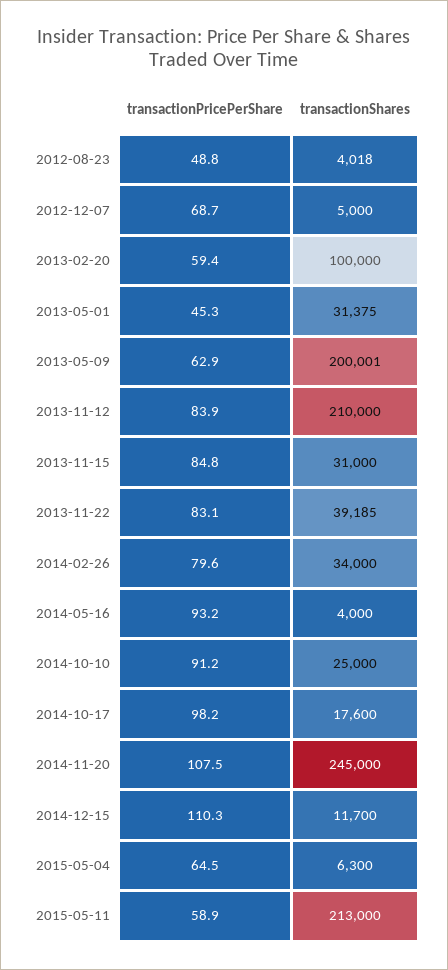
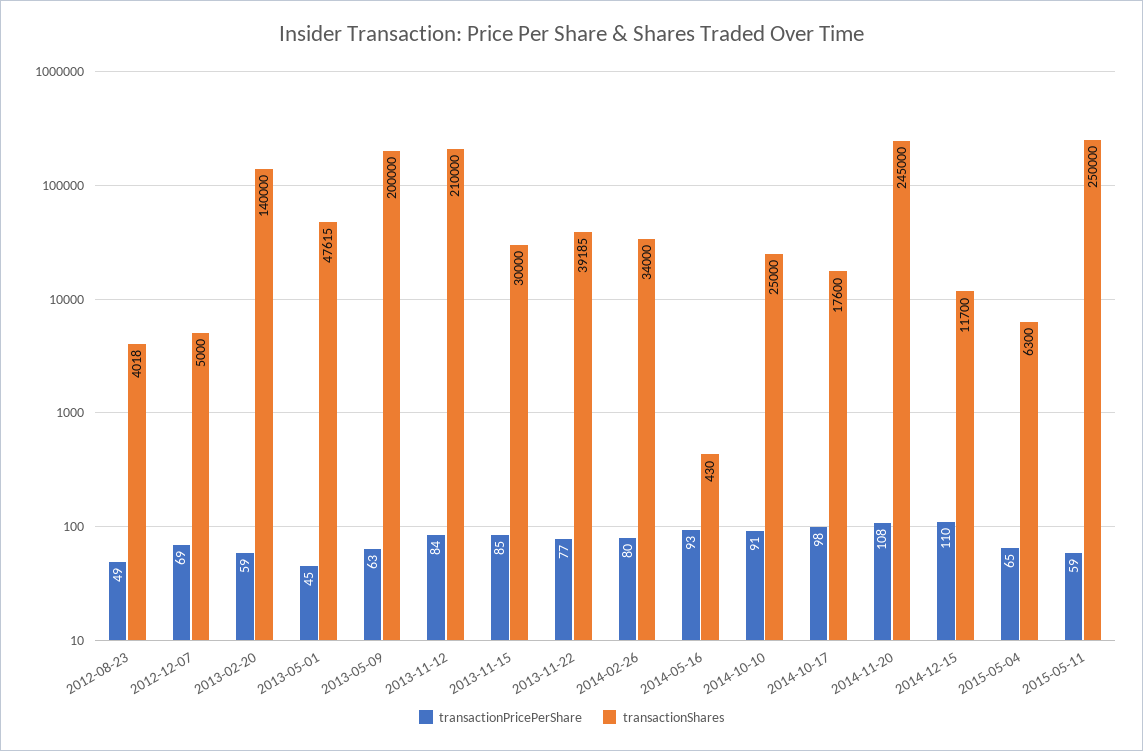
  {
    "transactionPricePerShare": {
      "2012-08-23": 48.8,
      "2012-12-07": 68.7,
      "2013-02-20": 59.4,
      "2013-05-01": 45.3,
      "2013-05-09": 62.9,
      "2013-11-12": 83.9,
      "2013-11-15": 84.8,
-     "2013-11-22": 83.1,
+     "2013-11-22": 77,
      "2014-02-26": 79.6,
      "2014-05-16": 93.2,
      "2014-10-10": 91.2,
      "2014-10-17": 98.2,
      "2014-11-20": 107.5,
      "2014-12-15": 110.3,
      "2015-05-04": 64.5,
      "2015-05-11": 58.9
    },
    "transactionShares": {
      "2012-08-23": 4018,
      "2012-12-07": 5000,
-     "2013-02-20": 100000,
+     "2013-02-20": 140000,
-     "2013-05-01": 31375,
+     "2013-05-01": 47615,
-     "2013-05-09": 200001,
+     "2013-05-09": 200000,
      "2013-11-12": 210000,
-     "2013-11-15": 31000,
+     "2013-11-15": 30000,
      "2013-11-22": 39185,
      "2014-02-26": 34000,
-     "2014-05-16": 4000,
+     "2014-05-16": 430,
      "2014-10-10": 25000,
      "2014-10-17": 17600,
      "2014-11-20": 245000,
      "2014-12-15": 11700,
      "2015-05-04": 6300,
-     "2015-05-11": 213000
+     "2015-05-11": 250000
    }
  }

